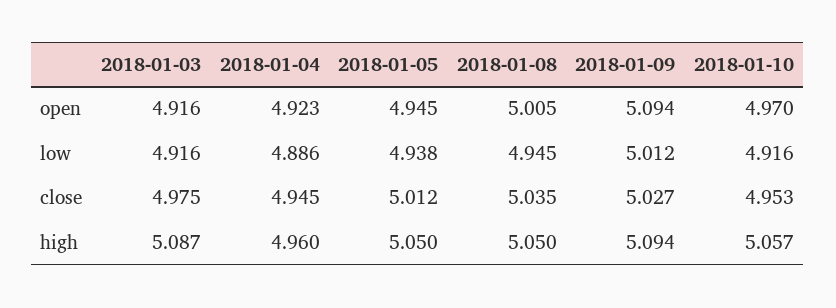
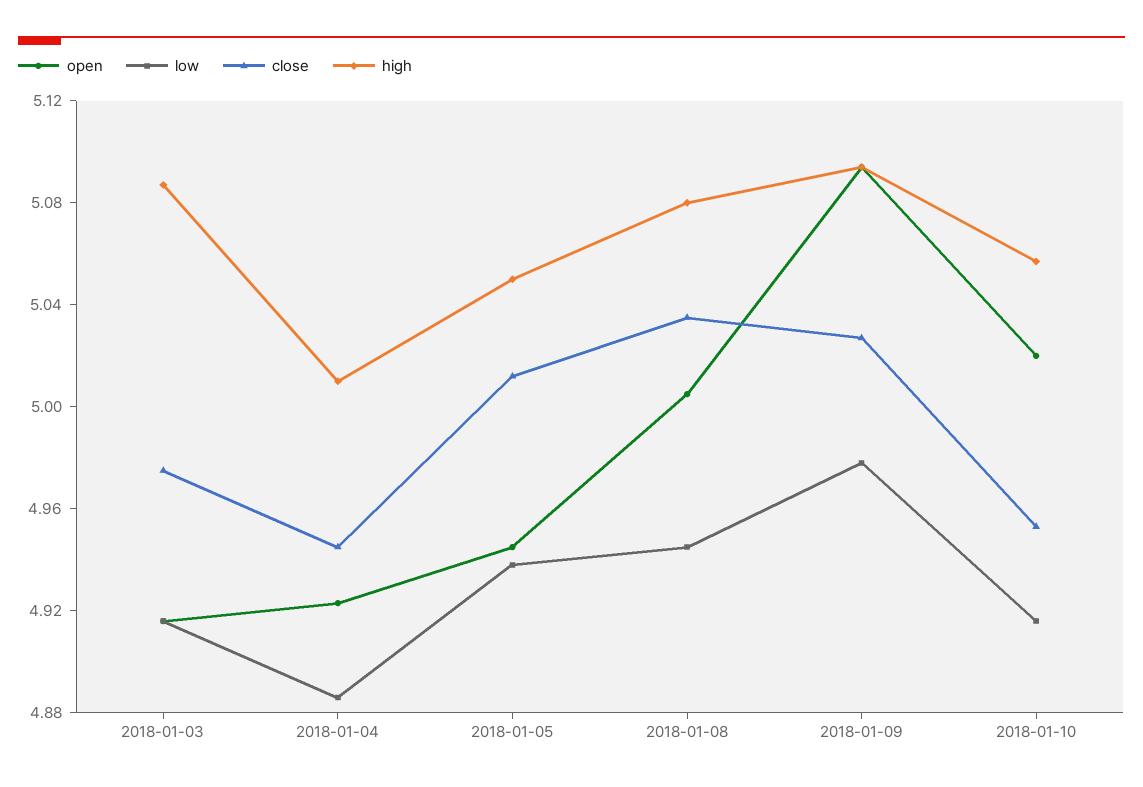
  {
    "open": {
      "2018-01-03": 4.916,
      "2018-01-04": 4.923,
      "2018-01-05": 4.945,
      "2018-01-08": 5.005,
      "2018-01-09": 5.094,
-     "2018-01-10": 4.97
+     "2018-01-10": 5.02
    },
    "low": {
      "2018-01-03": 4.916,
      "2018-01-04": 4.886,
      "2018-01-05": 4.938,
      "2018-01-08": 4.945,
-     "2018-01-09": 5.012,
+     "2018-01-09": 4.98,
      "2018-01-10": 4.916
    },
    "close": {
      "2018-01-03": 4.975,
      "2018-01-04": 4.945,
      "2018-01-05": 5.012,
      "2018-01-08": 5.035,
      "2018-01-09": 5.027,
      "2018-01-10": 4.953
    },
    "high": {
      "2018-01-03": 5.087,
-     "2018-01-04": 4.96,
+     "2018-01-04": 5.01,
      "2018-01-05": 5.05,
-     "2018-01-08": 5.05,
+     "2018-01-08": 5.08,
      "2018-01-09": 5.094,
      "2018-01-10": 5.057
    }
  }

